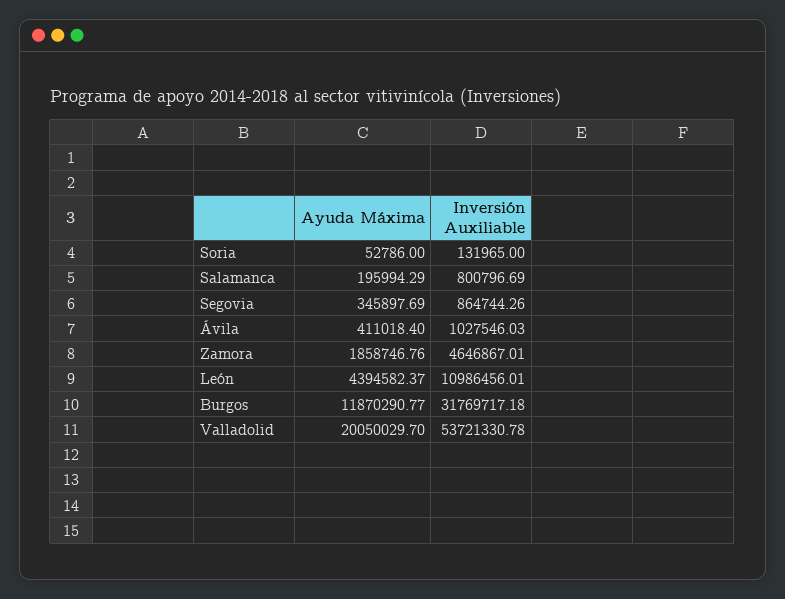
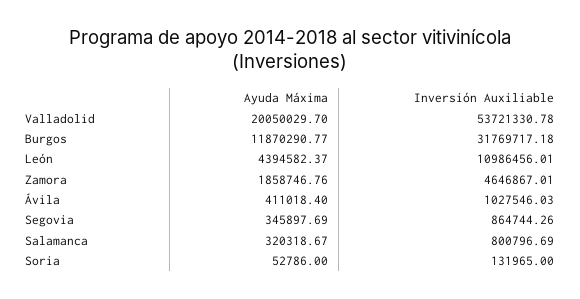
  {
    "Ayuda Máxima": {
      "Soria": 52786,
-     "Salamanca": 195994.29,
+     "Salamanca": 320318.67,
      "Segovia": 345897.69,
      "Ávila": 411018.4,
      "Zamora": 1858746.76,
      "León": 4394582.37,
      "Burgos": 11870290.77,
      "Valladolid": 20050029.7
    },
    "Inversión Auxiliable": {
      "Soria": 131965,
      "Salamanca": 800796.69,
      "Segovia": 864744.26,
      "Ávila": 1027546.03,
      "Zamora": 4646867.01,
      "León": 10986456.01,
      "Burgos": 31769717.18,
      "Valladolid": 53721330.78
    }
  }

